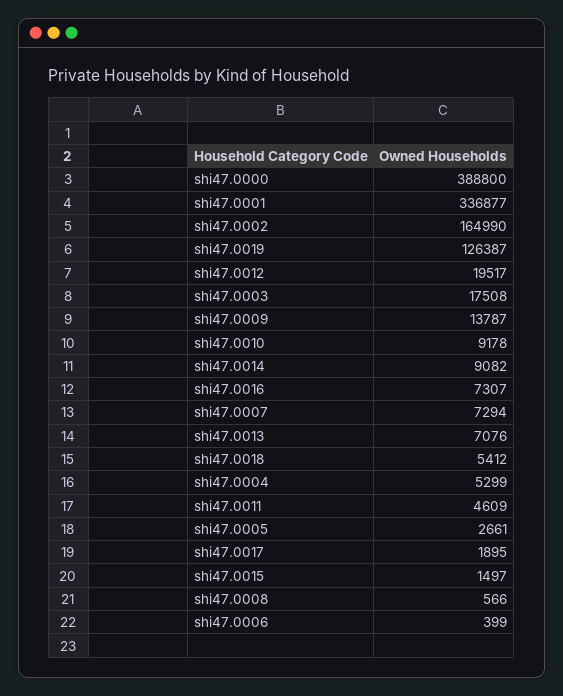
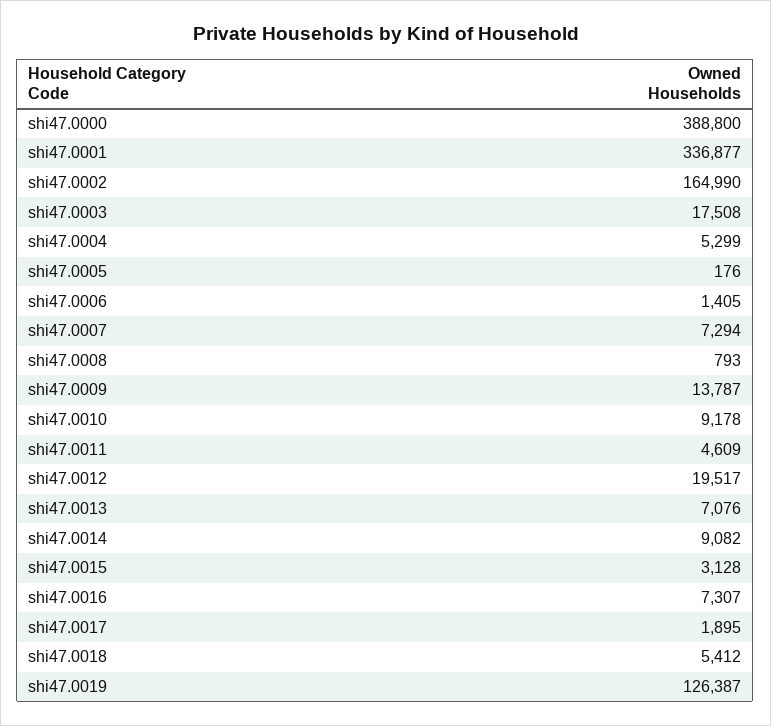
  {
    "shi47.0000": 388800,
    "shi47.0001": 336877,
    "shi47.0002": 164990,
    "shi47.0019": 126387,
    "shi47.0012": 19517,
    "shi47.0003": 17508,
    "shi47.0009": 13787,
    "shi47.0010": 9178,
    "shi47.0014": 9082,
    "shi47.0016": 7307,
    "shi47.0007": 7294,
    "shi47.0013": 7076,
    "shi47.0018": 5412,
    "shi47.0004": 5299,
    "shi47.0011": 4609,
-   "shi47.0005": 2661,
+   "shi47.0005": 176,
    "shi47.0017": 1895,
-   "shi47.0015": 1497,
+   "shi47.0015": 3128,
-   "shi47.0008": 566,
+   "shi47.0008": 793,
-   "shi47.0006": 399
+   "shi47.0006": 1405
  }

